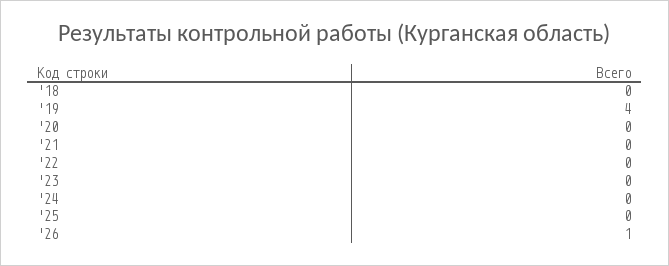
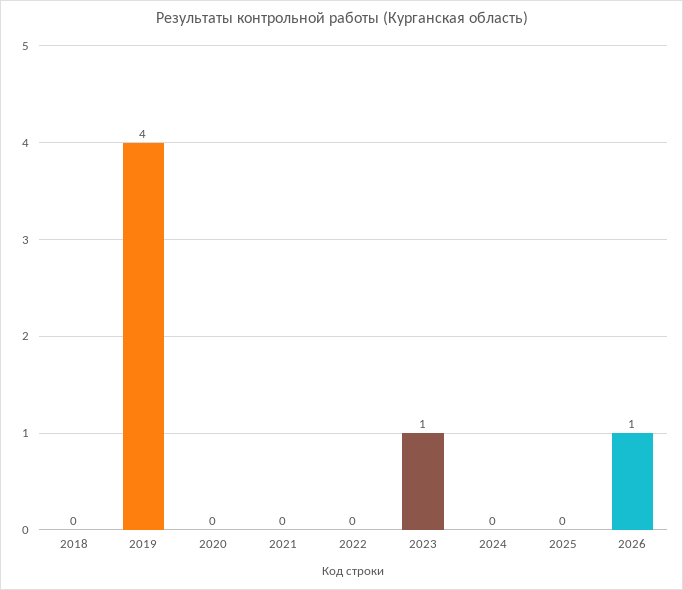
  {
    "'18": 0,
    "'19": 4,
    "'20": 0,
    "'21": 0,
    "'22": 0,
-   "'23": 0,
+   "'23": 1,
    "'24": 0,
    "'25": 0,
    "'26": 1
  }

